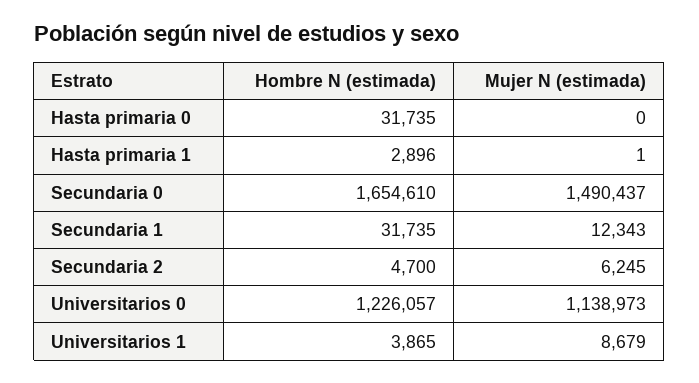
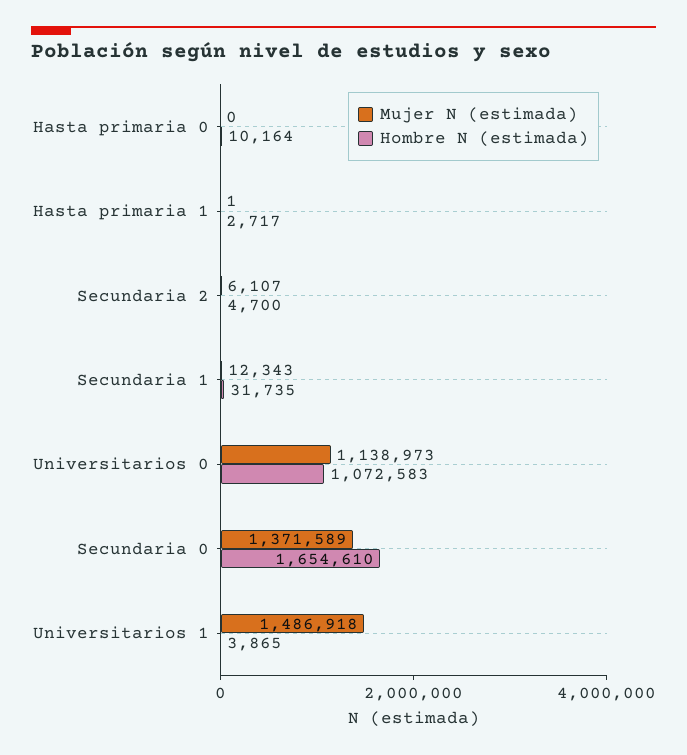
  {
    "Hombre N (estimada)": {
-     "Hasta primaria 0": 31735,
+     "Hasta primaria 0": 10164,
-     "Hasta primaria 1": 2896,
+     "Hasta primaria 1": 2717,
      "Secundaria 0": 1654610,
      "Secundaria 1": 31735,
      "Secundaria 2": 4700,
-     "Universitarios 0": 1226057,
+     "Universitarios 0": 1072583,
      "Universitarios 1": 3865
    },
    "Mujer N (estimada)": {
      "Hasta primaria 0": 0,
      "Hasta primaria 1": 1,
-     "Secundaria 0": 1490437,
+     "Secundaria 0": 1371589,
      "Secundaria 1": 12343,
-     "Secundaria 2": 6245,
+     "Secundaria 2": 6107,
      "Universitarios 0": 1138973,
-     "Universitarios 1": 8679
+     "Universitarios 1": 1486918
    }
  }

